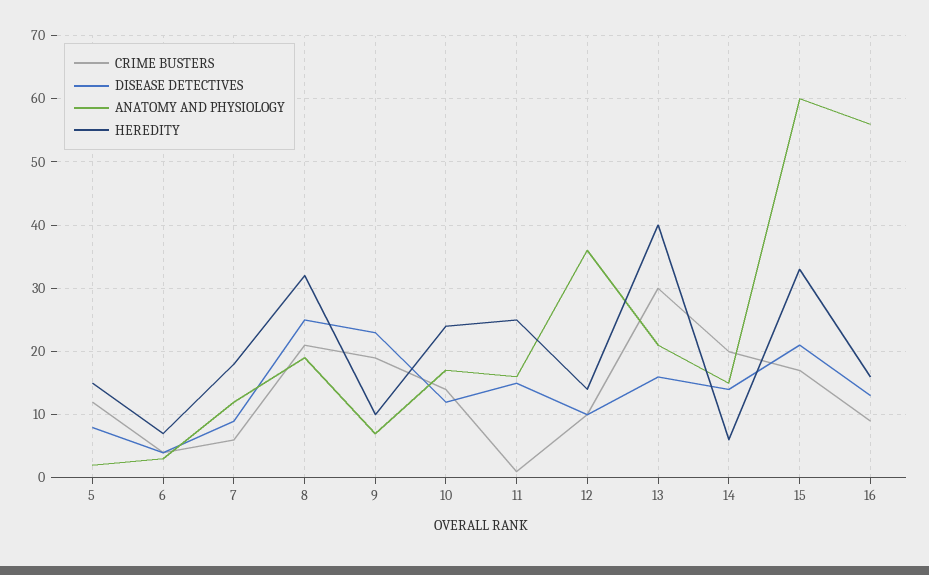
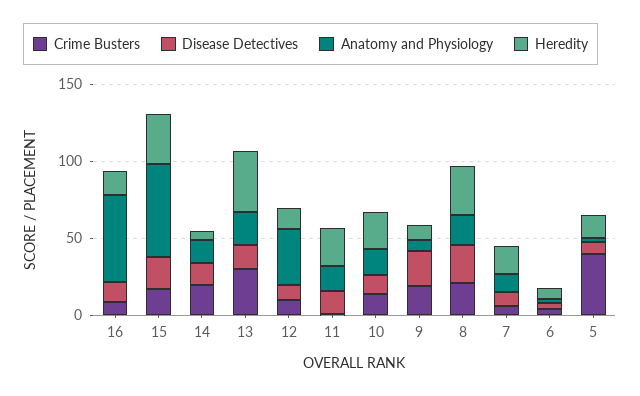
  {
    "CRIME BUSTERS": {
-     "5": 12,
+     "5": 40,
      "6": 4,
      "7": 6,
      "8": 21,
      "9": 19,
      "10": 14,
      "11": 1,
      "12": 10,
      "13": 30,
      "14": 20,
      "15": 17,
      "16": 9
    },
    "DISEASE DETECTIVES": {
      "5": 8,
      "6": 4,
      "7": 9,
      "8": 25,
      "9": 23,
      "10": 12,
      "11": 15,
      "12": 10,
      "13": 16,
      "14": 14,
      "15": 21,
      "16": 13
    },
    "ANATOMY AND PHYSIOLOGY": {
      "5": 2,
      "6": 3,
      "7": 12,
      "8": 19,
      "9": 7,
      "10": 17,
      "11": 16,
      "12": 36,
      "13": 21,
      "14": 15,
      "15": 60,
      "16": 56
    },
    "HEREDITY": {
      "5": 15,
      "6": 7,
      "7": 18,
      "8": 32,
      "9": 10,
      "10": 24,
      "11": 25,
      "12": 14,
      "13": 40,
      "14": 6,
      "15": 33,
      "16": 16
    }
  }

